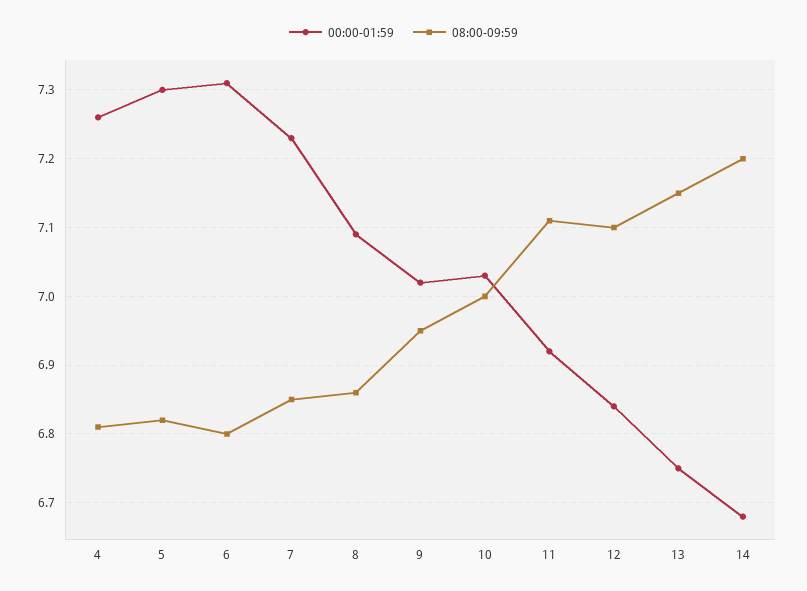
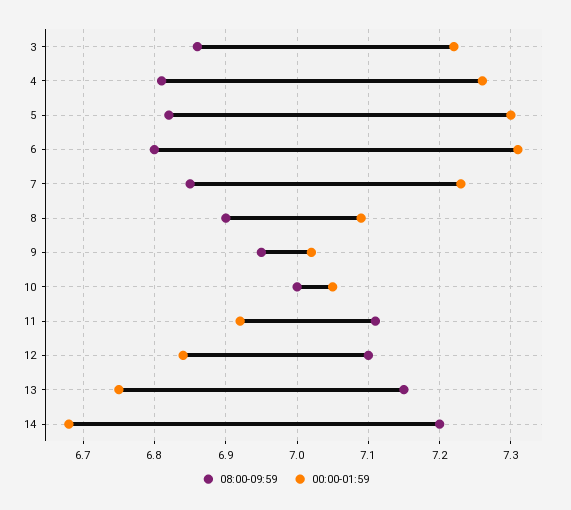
  {
    "00:00-01:59": {
      "4": 7.26,
      "5": 7.3,
      "6": 7.31,
      "7": 7.23,
      "8": 7.09,
      "9": 7.02,
-     "10": 7.03,
+     "10": 7.05,
      "11": 6.92,
      "12": 6.84,
      "13": 6.75,
-     "14": 6.68
+     "14": 6.68,
+     "3": 7.22
    },
    "08:00-09:59": {
      "4": 6.81,
      "5": 6.82,
      "6": 6.8,
      "7": 6.85,
-     "8": 6.86,
+     "8": 6.9,
      "9": 6.95,
      "10": 7,
      "11": 7.11,
      "12": 7.1,
      "13": 7.15,
-     "14": 7.2
+     "14": 7.2,
+     "3": 6.86
    }
  }

